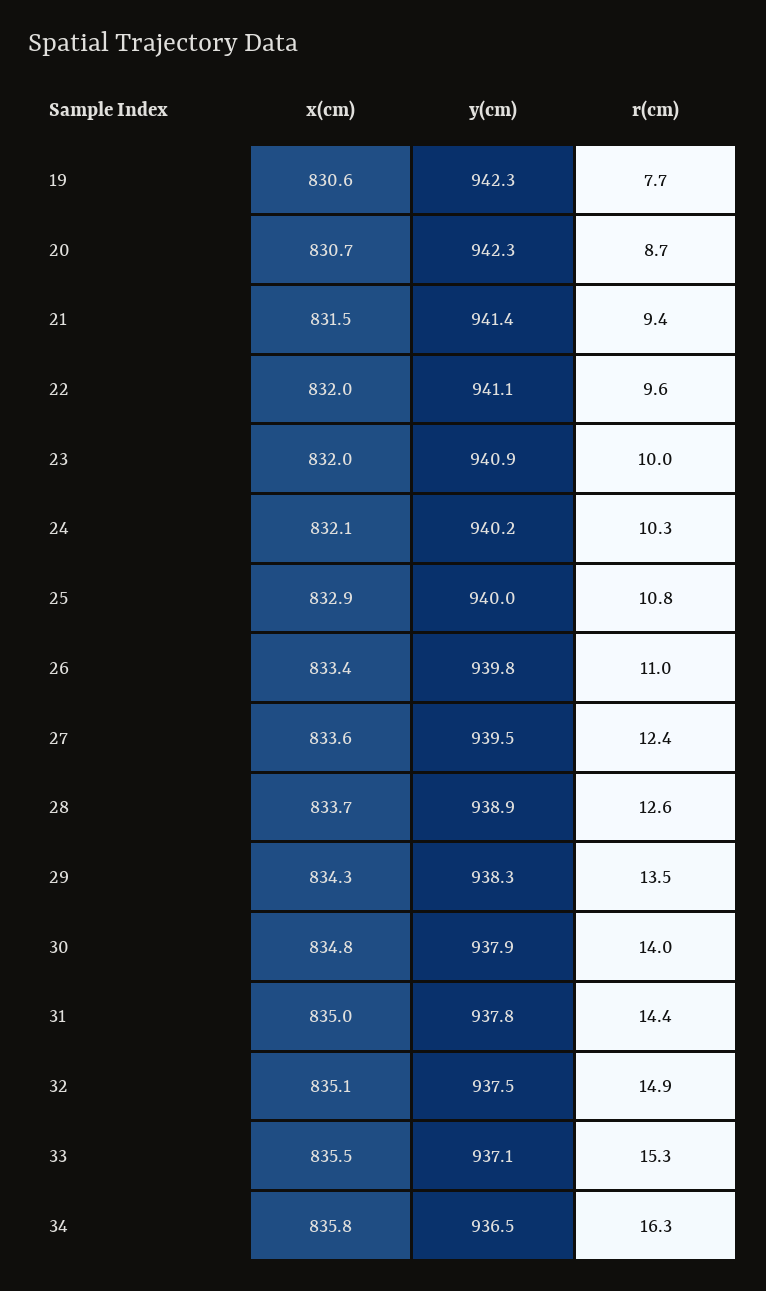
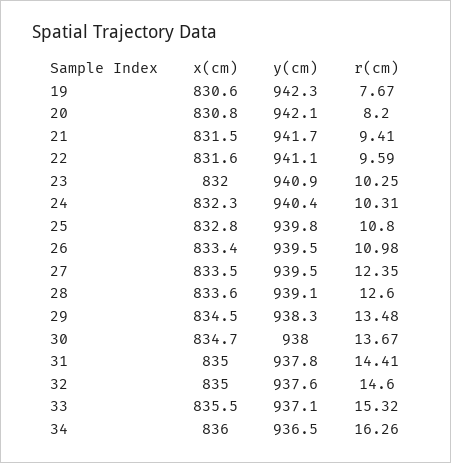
  {
    "x(cm)": {
      "19": 830.6,
-     "20": 830.7,
+     "20": 830.8,
      "21": 831.5,
-     "22": 832,
+     "22": 831.6,
      "23": 832,
-     "24": 832.1,
+     "24": 832.3,
-     "25": 832.9,
+     "25": 832.8,
      "26": 833.4,
-     "27": 833.6,
+     "27": 833.5,
-     "28": 833.7,
+     "28": 833.6,
-     "29": 834.3,
+     "29": 834.5,
-     "30": 834.8,
+     "30": 834.7,
      "31": 835,
-     "32": 835.1,
+     "32": 835,
      "33": 835.5,
-     "34": 835.8
+     "34": 836
    },
    "y(cm)": {
      "19": 942.3,
-     "20": 942.3,
+     "20": 942.1,
-     "21": 941.4,
+     "21": 941.7,
      "22": 941.1,
      "23": 940.9,
-     "24": 940.2,
+     "24": 940.4,
-     "25": 940,
+     "25": 939.8,
-     "26": 939.8,
+     "26": 939.5,
      "27": 939.5,
-     "28": 938.9,
+     "28": 939.1,
      "29": 938.3,
-     "30": 937.9,
+     "30": 938,
      "31": 937.8,
-     "32": 937.5,
+     "32": 937.6,
      "33": 937.1,
      "34": 936.5
    },
    "r(cm)": {
      "19": 7.67,
-     "20": 8.7,
+     "20": 8.2,
      "21": 9.41,
      "22": 9.59,
-     "23": 10,
+     "23": 10.25,
      "24": 10.31,
      "25": 10.8,
      "26": 10.98,
      "27": 12.35,
      "28": 12.6,
      "29": 13.48,
-     "30": 14,
+     "30": 13.67,
      "31": 14.41,
-     "32": 14.9,
+     "32": 14.6,
      "33": 15.32,
      "34": 16.26
    }
  }

